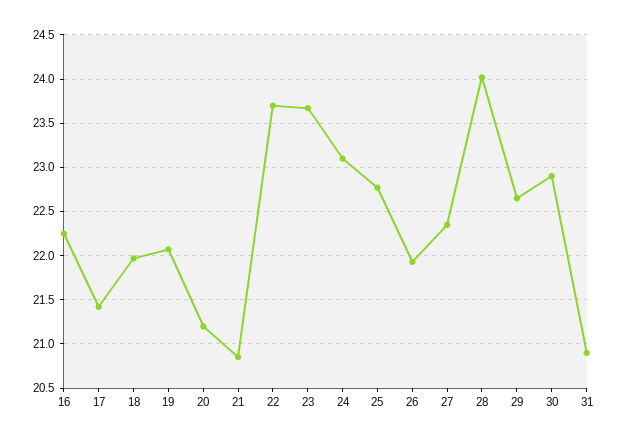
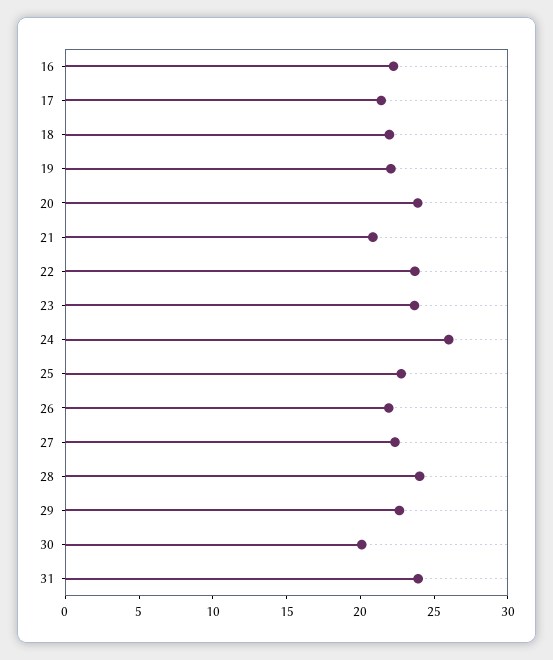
  {
    "16": 22.3,
    "17": 21.4,
    "18": 22,
    "19": 22.1,
-   "20": 21.2,
+   "20": 24,
    "21": 20.9,
    "22": 23.7,
    "23": 23.7,
-   "24": 23.1,
+   "24": 26,
    "25": 22.8,
    "26": 21.9,
    "27": 22.4,
    "28": 24,
    "29": 22.7,
-   "30": 22.9,
+   "30": 20,
-   "31": 20.9
+   "31": 24
  }

